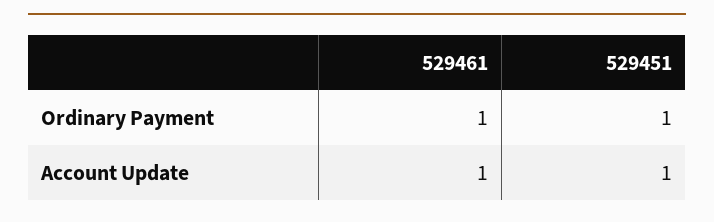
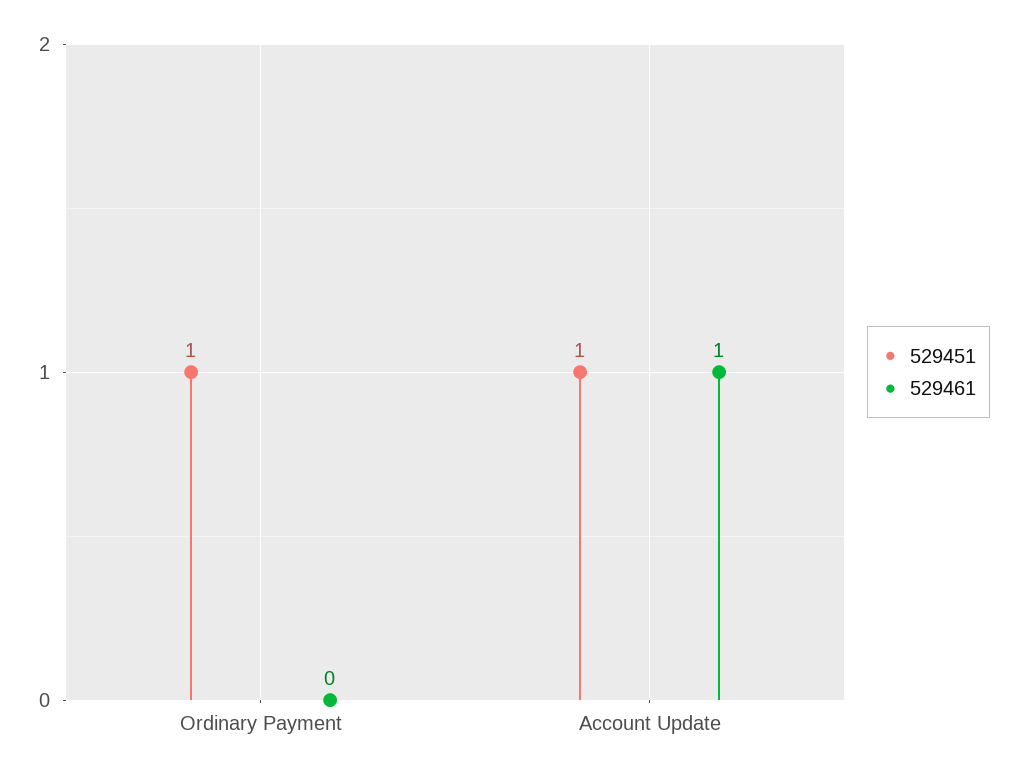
  {
    "529461": {
-     "Ordinary Payment": 1,
+     "Ordinary Payment": 0,
      "Account Update": 1
    },
    "529451": {
      "Ordinary Payment": 1,
      "Account Update": 1
    }
  }

